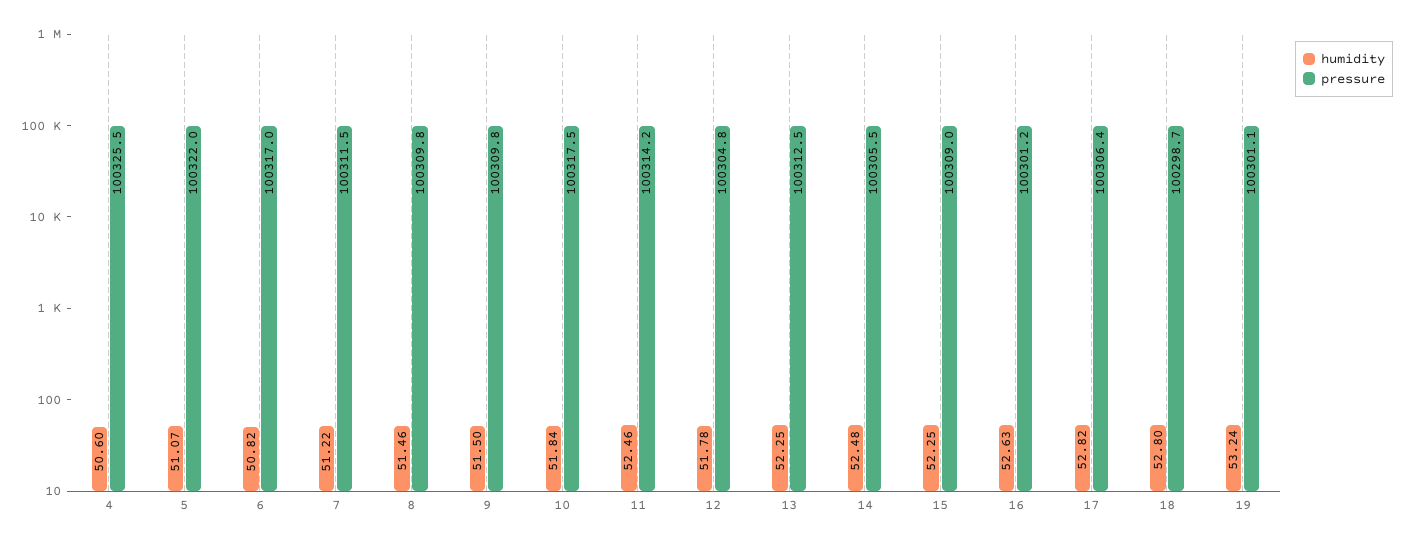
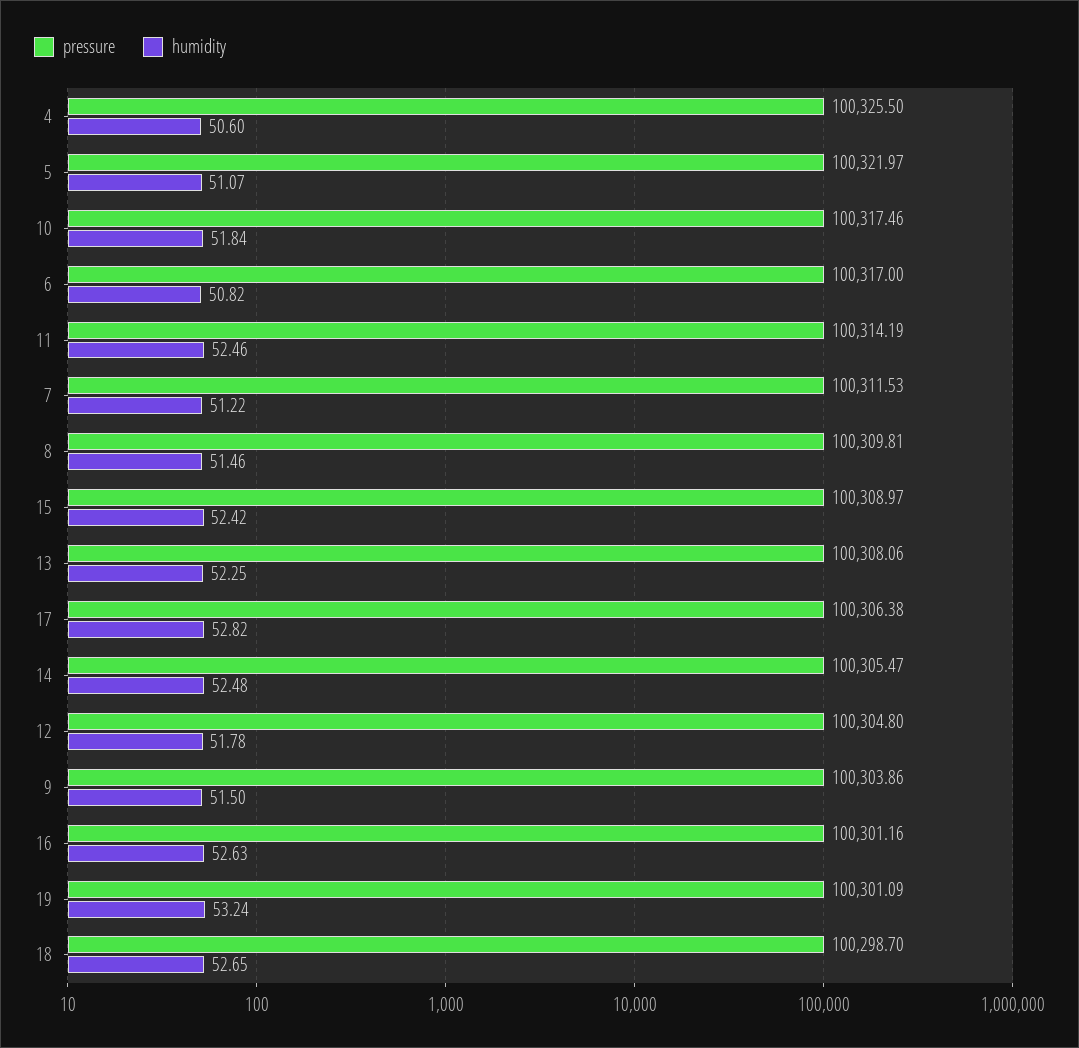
  {
    "humidity": {
      "4": 50.6,
      "5": 51.07,
      "6": 50.82,
      "7": 51.22,
      "8": 51.46,
      "9": 51.5,
      "10": 51.84,
      "11": 52.46,
      "12": 51.78,
      "13": 52.25,
      "14": 52.48,
-     "15": 52.25,
+     "15": 52.42,
      "16": 52.63,
      "17": 52.82,
-     "18": 52.8,
+     "18": 52.65,
      "19": 53.24
    },
    "pressure": {
      "4": 100325.5,
      "5": 100321.97,
      "6": 100317,
      "7": 100311.53,
      "8": 100309.81,
-     "9": 100309.8,
+     "9": 100303.86,
      "10": 100317.46,
      "11": 100314.19,
      "12": 100304.8,
-     "13": 100312.5,
+     "13": 100308.06,
      "14": 100305.47,
      "15": 100308.97,
      "16": 100301.16,
      "17": 100306.38,
      "18": 100298.7,
      "19": 100301.09
    }
  }

